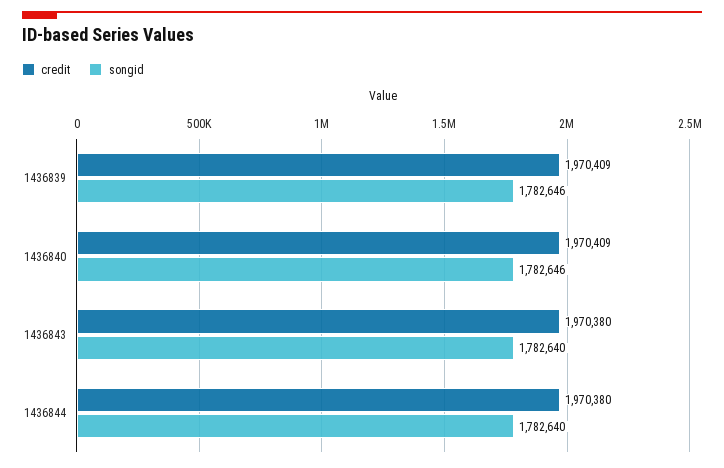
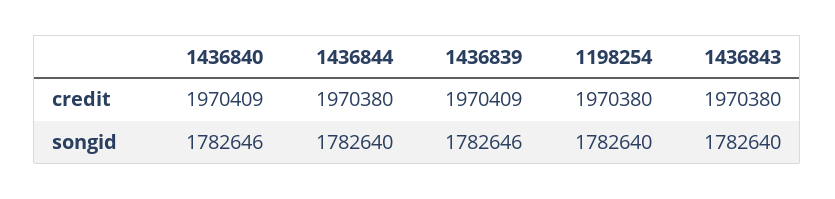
  {
    "credit": {
      "1436839": 1970409,
      "1436840": 1970409,
      "1436843": 1970380,
-     "1436844": 1970380
+     "1436844": 1970380,
+     "1198254": 1970380
    },
    "songid": {
      "1436839": 1782646,
      "1436840": 1782646,
      "1436843": 1782640,
-     "1436844": 1782640
+     "1436844": 1782640,
+     "1198254": 1782640
    }
  }

